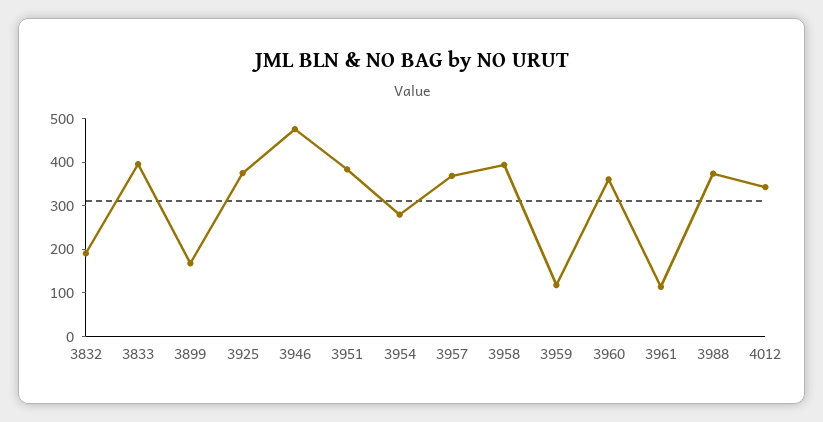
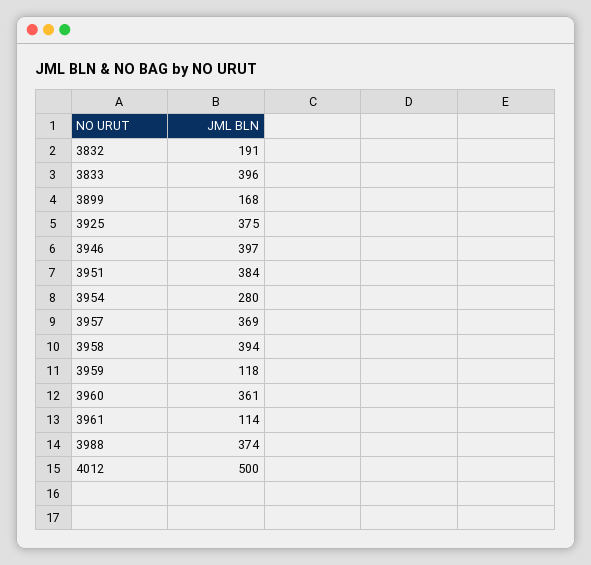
  {
    "3832": 191,
    "3833": 396,
    "3899": 168,
    "3925": 375,
-   "3946": 480,
+   "3946": 397,
    "3951": 384,
    "3954": 280,
    "3957": 369,
    "3958": 394,
    "3959": 118,
    "3960": 361,
    "3961": 114,
    "3988": 374,
-   "4012": 340
+   "4012": 500
  }

